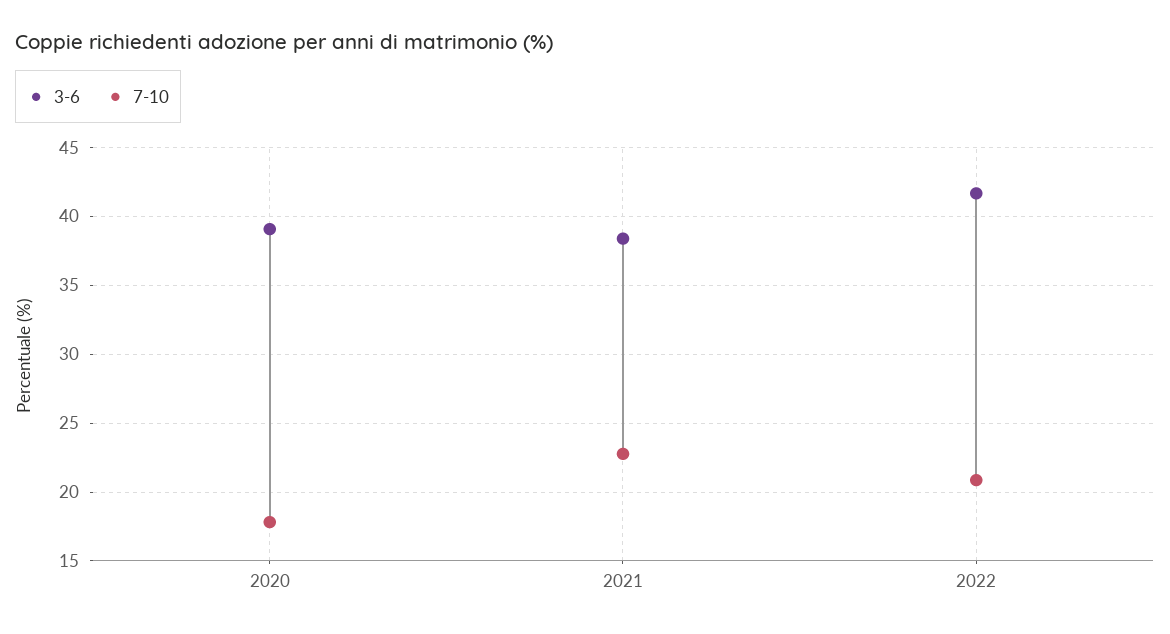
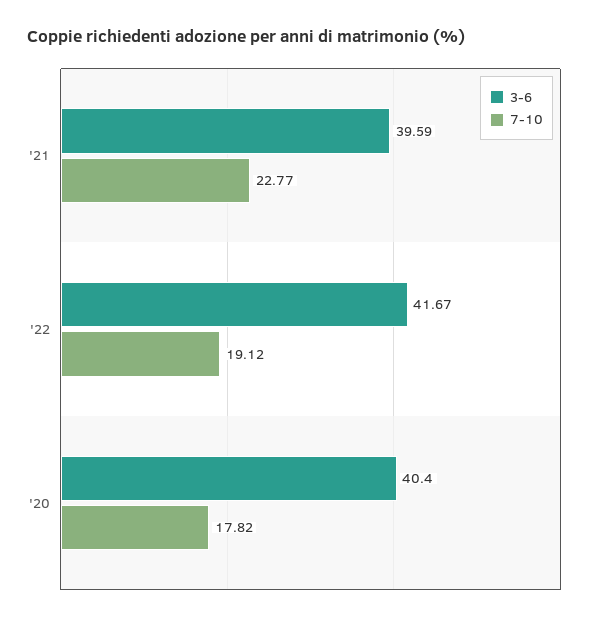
  {
    "3-6": {
-     "2020": 39,
+     "2020": 40.4,
-     "2021": 38.5,
+     "2021": 39.59,
      "2022": 41.67
    },
    "7-10": {
      "2020": 17.82,
      "2021": 22.77,
-     "2022": 21
+     "2022": 19.12
    }
  }

